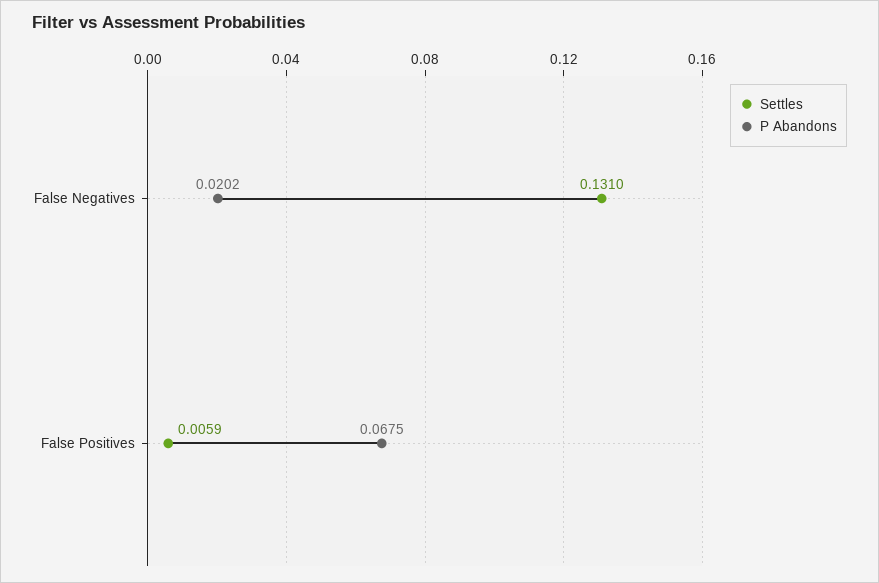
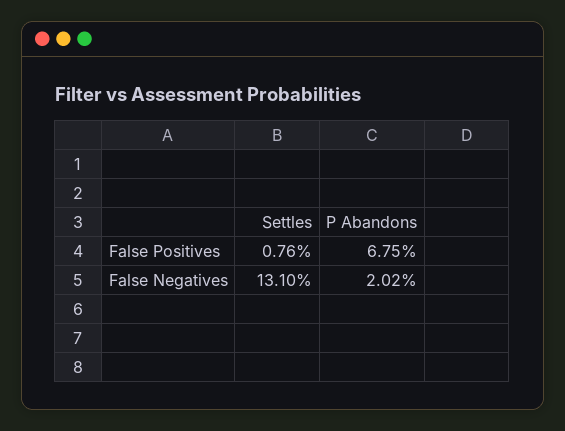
  {
    "Settles": {
      "False Negatives": 0.131,
-     "False Positives": 0.0059
+     "False Positives": 0.0076
    },
    "P Abandons": {
      "False Negatives": 0.0202,
      "False Positives": 0.0675
    }
  }

